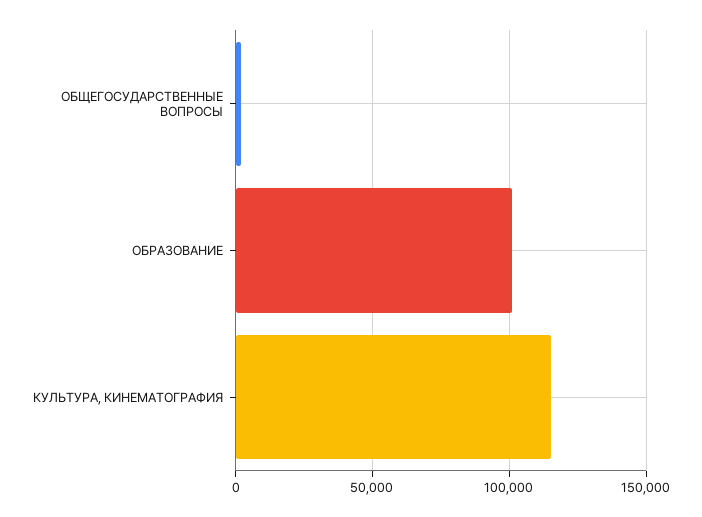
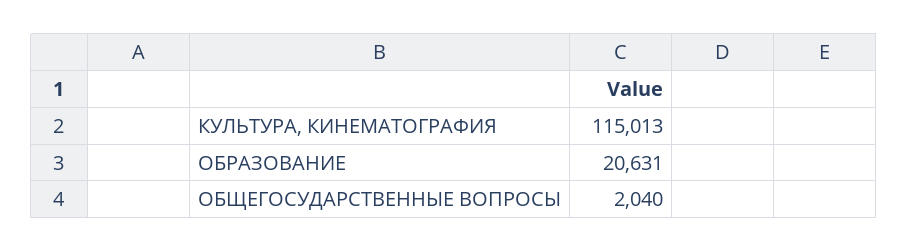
  {
    "ОБЩЕГОСУДАРСТВЕННЫЕ ВОПРОСЫ": 2040,
-   "ОБРАЗОВАНИЕ": 100000,
+   "ОБРАЗОВАНИЕ": 20631,
    "КУЛЬТУРА, КИНЕМАТОГРАФИЯ": 115013
  }

